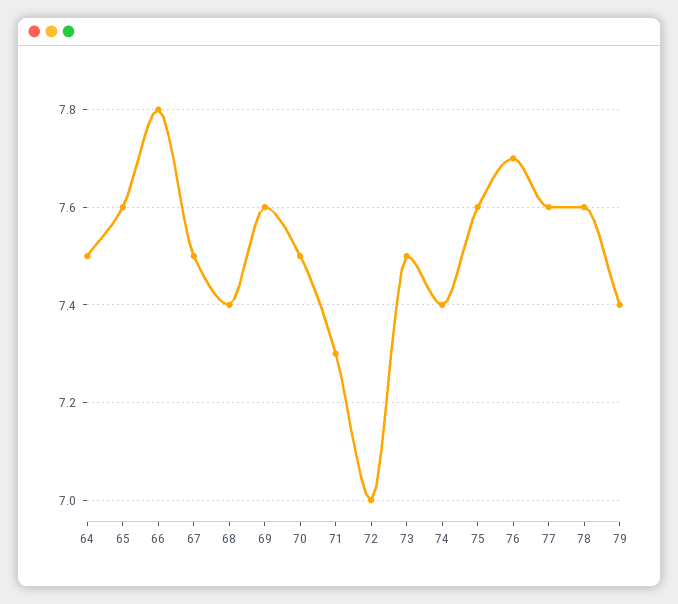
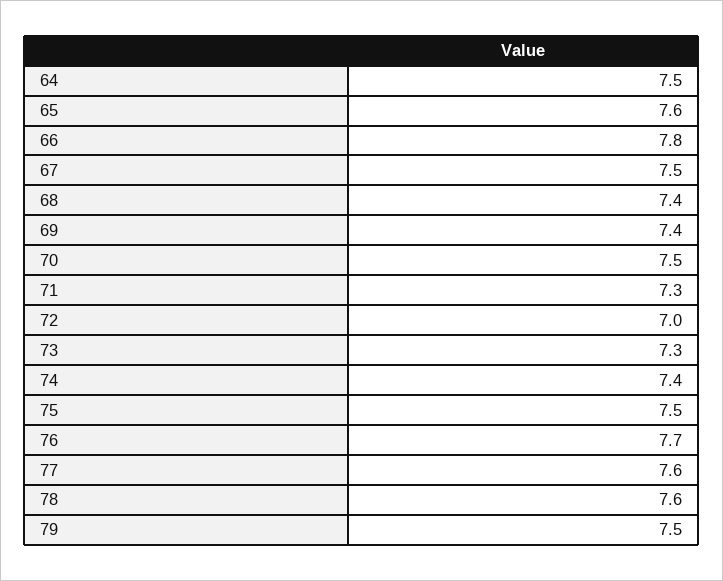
  {
    "64": 7.5,
    "65": 7.6,
    "66": 7.8,
    "67": 7.5,
    "68": 7.4,
-   "69": 7.6,
+   "69": 7.4,
    "70": 7.5,
    "71": 7.3,
    "72": 7,
-   "73": 7.5,
+   "73": 7.3,
    "74": 7.4,
-   "75": 7.6,
+   "75": 7.5,
    "76": 7.7,
    "77": 7.6,
    "78": 7.6,
-   "79": 7.4
+   "79": 7.5
  }

